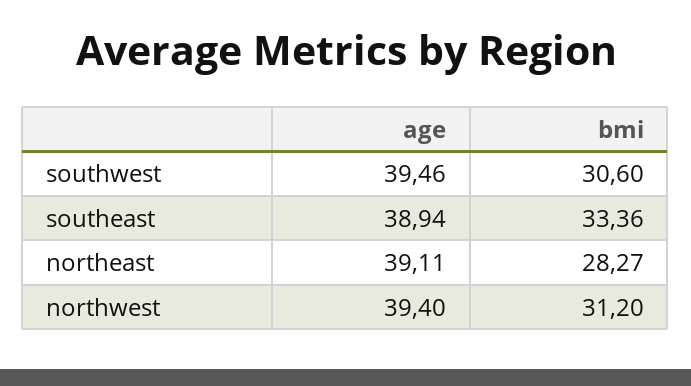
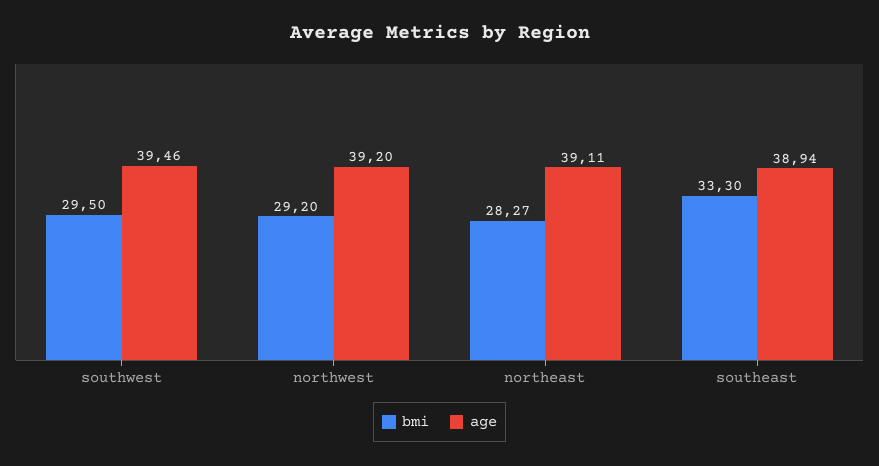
  {
    "age": {
      "southwest": 39.46,
      "southeast": 38.94,
      "northeast": 39.11,
-     "northwest": 39.4
+     "northwest": 39.2
    },
    "bmi": {
-     "southwest": 30.6,
+     "southwest": 29.5,
-     "southeast": 33.36,
+     "southeast": 33.3,
      "northeast": 28.27,
-     "northwest": 31.2
+     "northwest": 29.2
    }
  }

